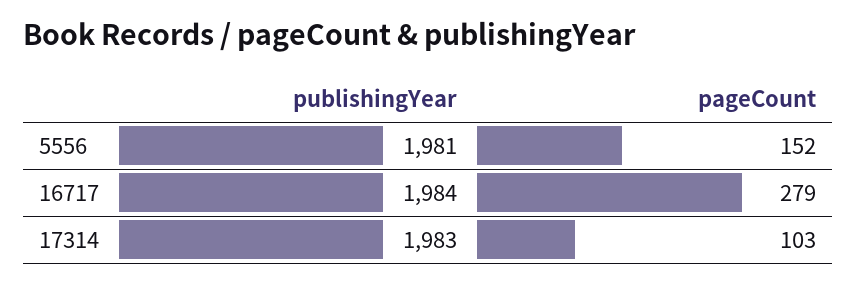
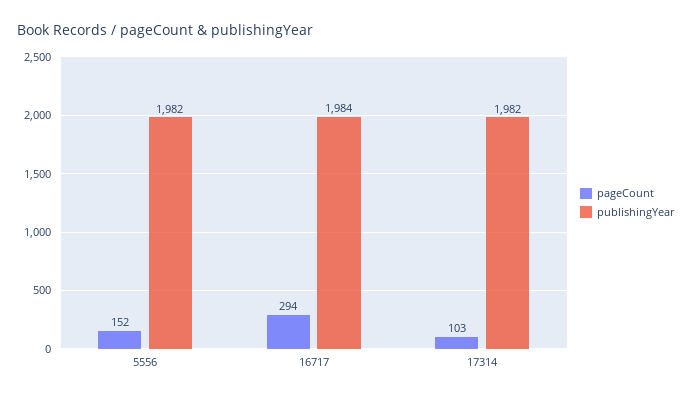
  {
    "publishingYear": {
-     "5556": 1981,
+     "5556": 1982,
      "16717": 1984,
-     "17314": 1983
+     "17314": 1982
    },
    "pageCount": {
      "5556": 152,
-     "16717": 279,
+     "16717": 294,
      "17314": 103
    }
  }

